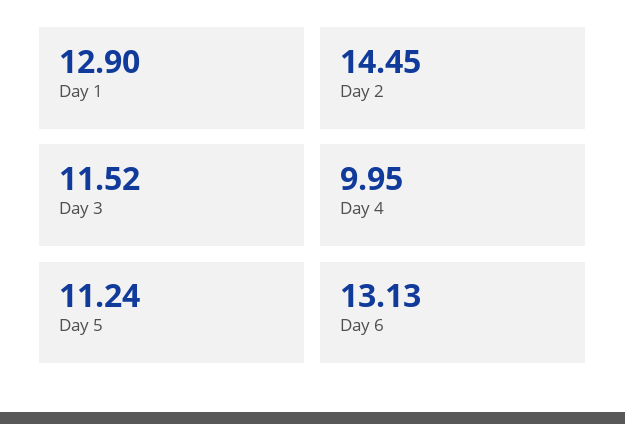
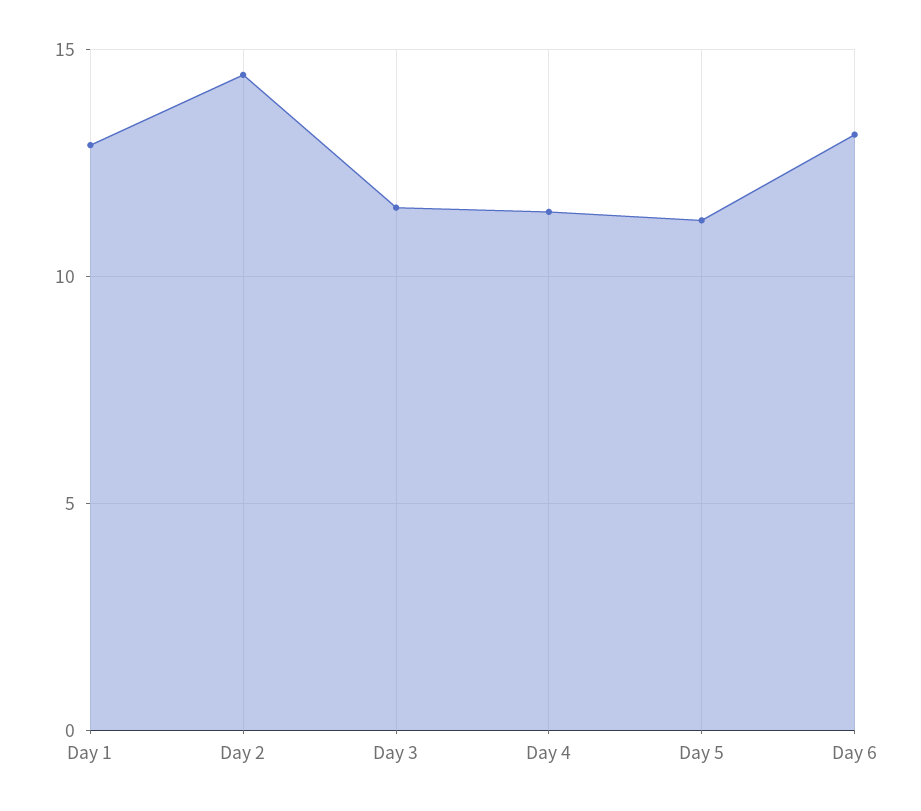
  {
    "Day 1": 12.9,
    "Day 2": 14.45,
    "Day 3": 11.52,
-   "Day 4": 9.95,
+   "Day 4": 11.5,
    "Day 5": 11.24,
    "Day 6": 13.13
  }

